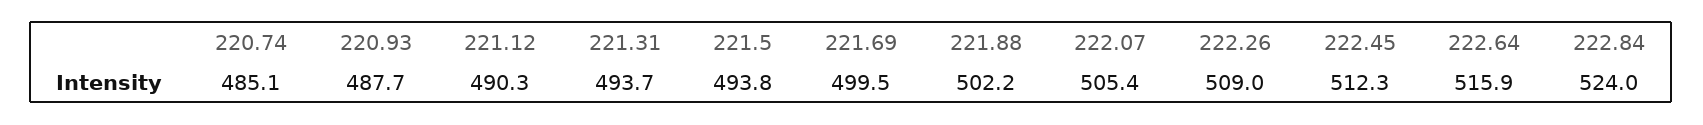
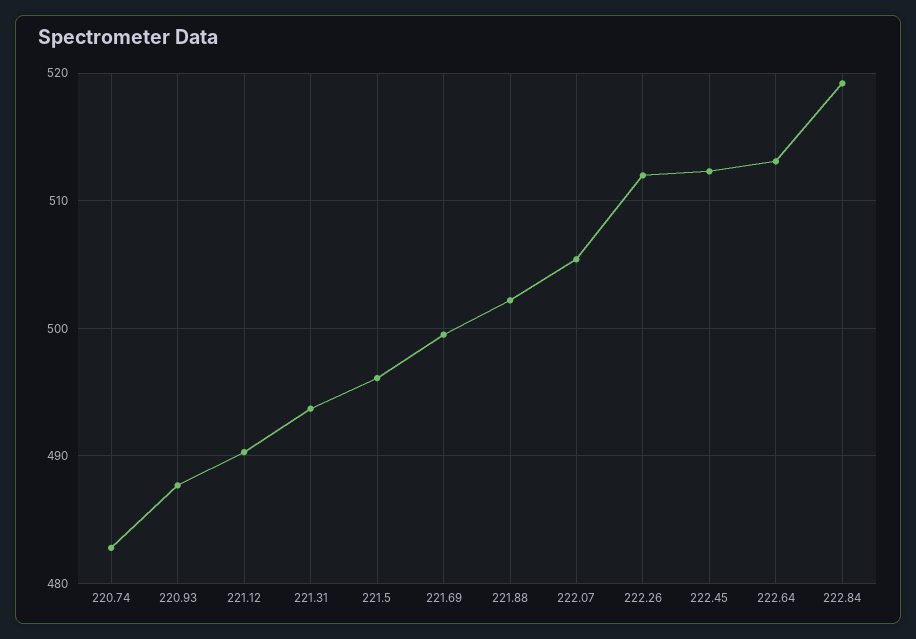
  {
-   "220.74": 485.1,
+   "220.74": 483,
    "220.93": 487.7,
    "221.12": 490.3,
    "221.31": 493.7,
-   "221.5": 493.8,
+   "221.5": 496,
    "221.69": 499.5,
    "221.88": 502.2,
    "222.07": 505.4,
-   "222.26": 509,
+   "222.26": 512,
    "222.45": 512.3,
-   "222.64": 515.9,
+   "222.64": 513,
-   "222.84": 524
+   "222.84": 519
  }

